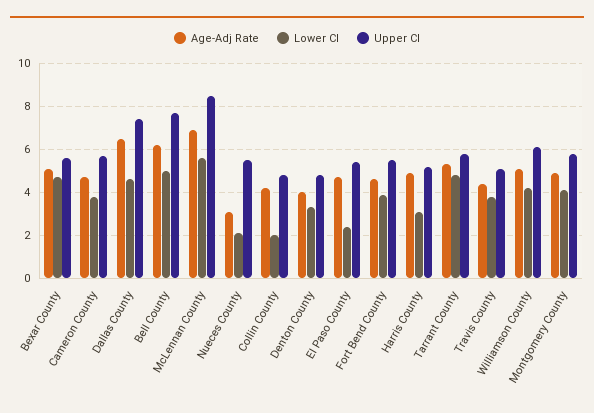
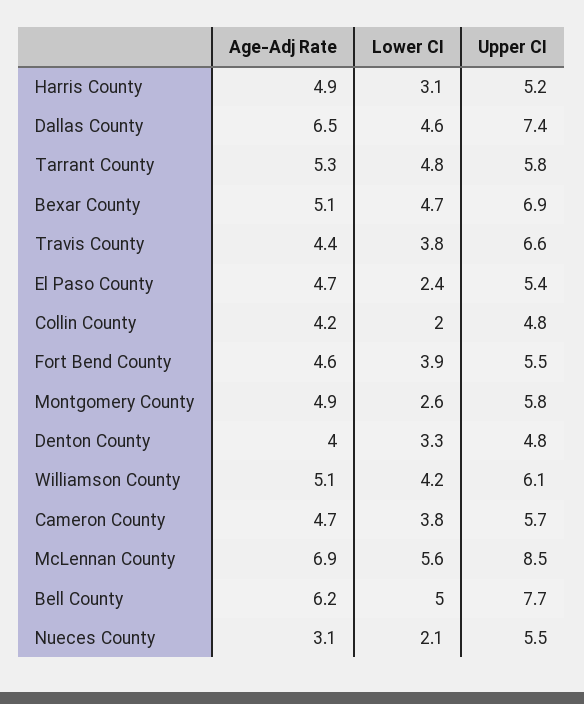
  {
    "Age-Adj Rate": {
      "Bexar County": 5.1,
      "Cameron County": 4.7,
      "Dallas County": 6.5,
      "Bell County": 6.2,
      "McLennan County": 6.9,
      "Nueces County": 3.1,
      "Collin County": 4.2,
      "Denton County": 4,
      "El Paso County": 4.7,
      "Fort Bend County": 4.6,
      "Harris County": 4.9,
      "Tarrant County": 5.3,
      "Travis County": 4.4,
      "Williamson County": 5.1,
      "Montgomery County": 4.9
    },
    "Lower CI": {
      "Bexar County": 4.7,
      "Cameron County": 3.8,
      "Dallas County": 4.6,
      "Bell County": 5,
      "McLennan County": 5.6,
      "Nueces County": 2.1,
      "Collin County": 2,
      "Denton County": 3.3,
      "El Paso County": 2.4,
      "Fort Bend County": 3.9,
      "Harris County": 3.1,
      "Tarrant County": 4.8,
      "Travis County": 3.8,
      "Williamson County": 4.2,
-     "Montgomery County": 4
+     "Montgomery County": 2.6
    },
    "Upper CI": {
-     "Bexar County": 5.5,
+     "Bexar County": 6.9,
      "Cameron County": 5.7,
      "Dallas County": 7.4,
      "Bell County": 7.7,
      "McLennan County": 8.5,
      "Nueces County": 5.5,
      "Collin County": 4.8,
      "Denton County": 4.8,
      "El Paso County": 5.4,
      "Fort Bend County": 5.5,
      "Harris County": 5.2,
      "Tarrant County": 5.8,
-     "Travis County": 5,
+     "Travis County": 6.6,
      "Williamson County": 6.1,
      "Montgomery County": 5.8
    }
  }

